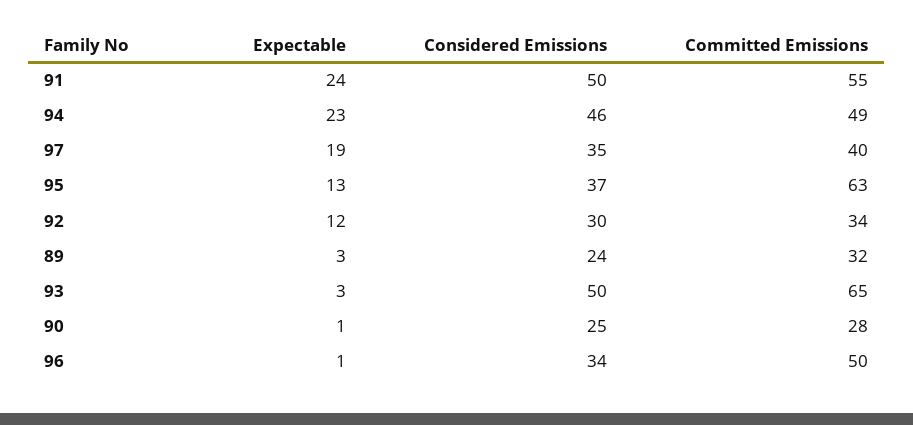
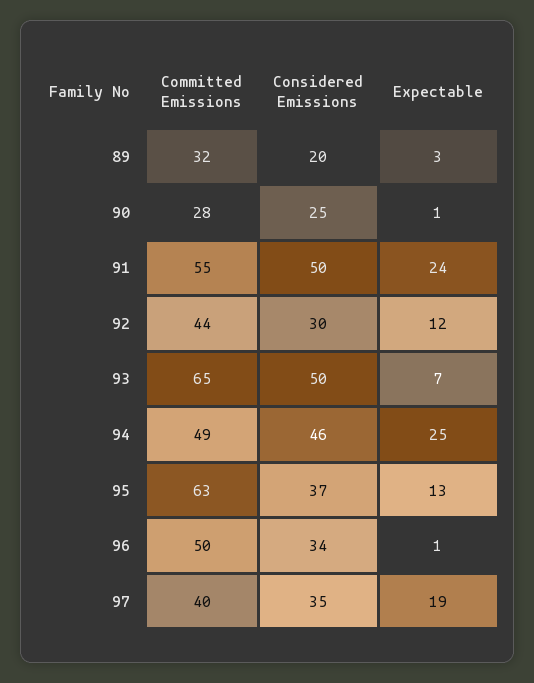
  {
    "Expectable": {
      "91": 24,
-     "94": 23,
+     "94": 25,
      "97": 19,
      "95": 13,
      "92": 12,
      "89": 3,
-     "93": 3,
+     "93": 7,
      "90": 1,
      "96": 1
    },
    "Considered Emissions": {
      "91": 50,
      "94": 46,
      "97": 35,
      "95": 37,
      "92": 30,
-     "89": 24,
+     "89": 20,
      "93": 50,
      "90": 25,
      "96": 34
    },
    "Committed Emissions": {
      "91": 55,
      "94": 49,
      "97": 40,
      "95": 63,
-     "92": 34,
+     "92": 44,
      "89": 32,
      "93": 65,
      "90": 28,
      "96": 50
    }
  }

